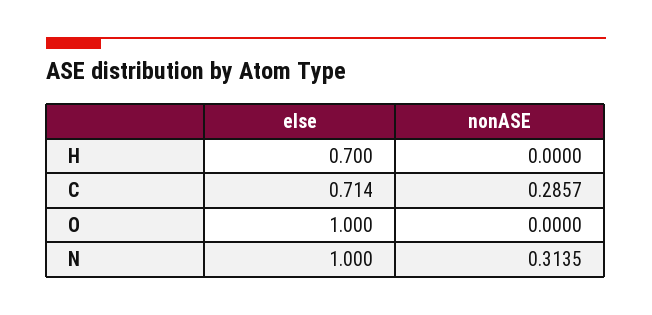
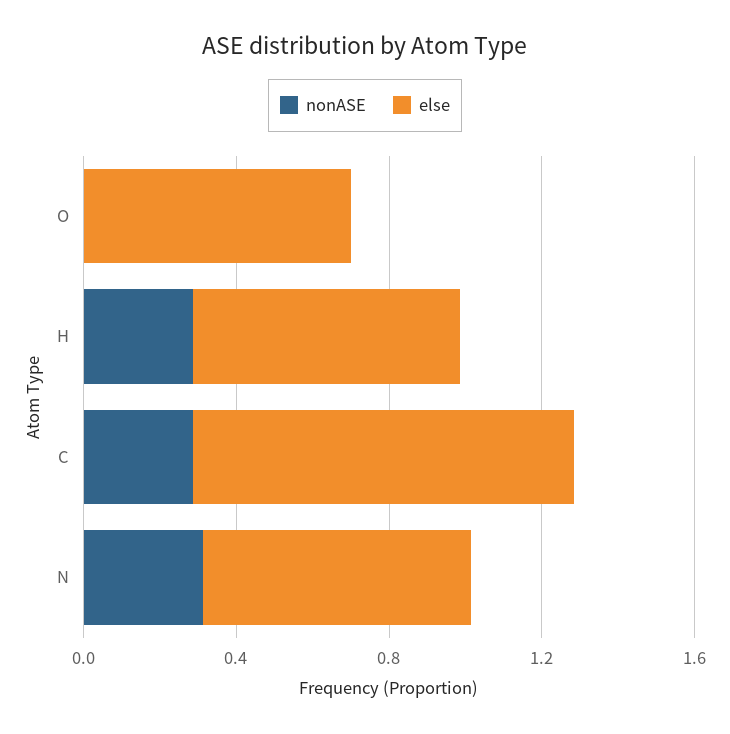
  {
    "else": {
      "H": 0.7,
-     "C": 0.714,
+     "C": 1,
-     "O": 1,
+     "O": 0.7,
-     "N": 1
+     "N": 0.7
    },
    "nonASE": {
-     "H": 0,
+     "H": 0.3,
      "C": 0.2857,
      "O": 0,
      "N": 0.3135
    }
  }

